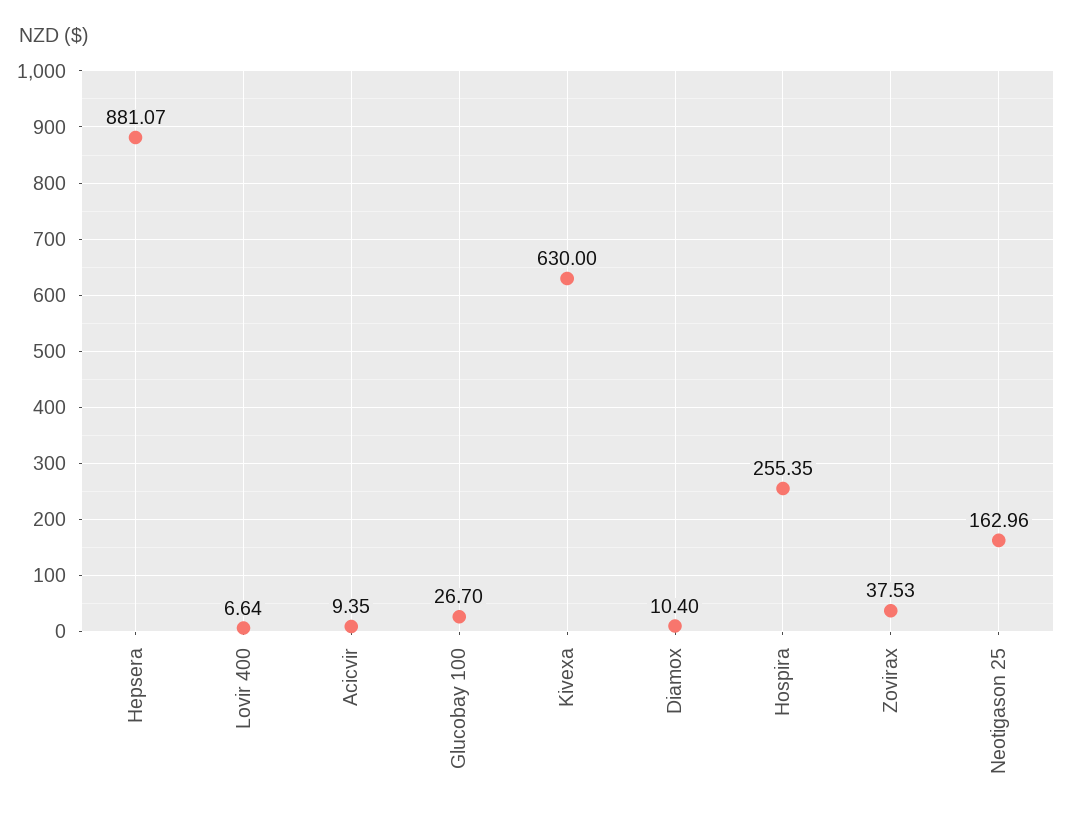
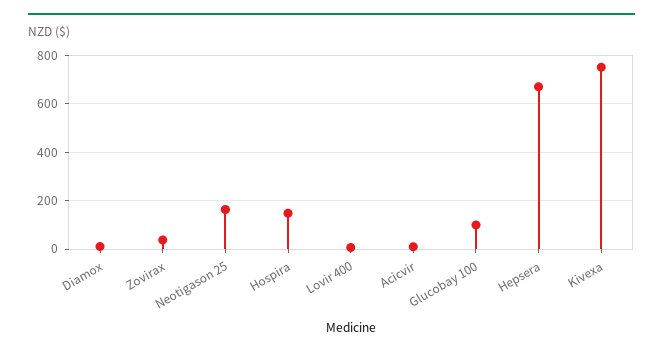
  {
-   "Hepsera": 881.07,
+   "Hepsera": 675,
    "Lovir 400": 6.64,
    "Acicvir": 9.35,
-   "Glucobay 100": 26.7,
+   "Glucobay 100": 100,
-   "Kivexa": 630,
+   "Kivexa": 750,
    "Diamox": 10.4,
-   "Hospira": 255.35,
+   "Hospira": 150,
    "Zovirax": 37.53,
    "Neotigason 25": 162.96
  }

